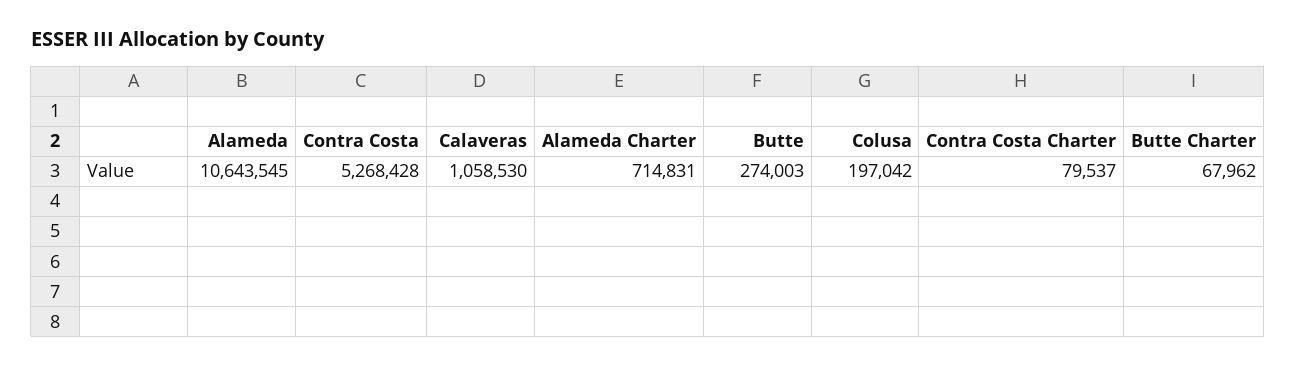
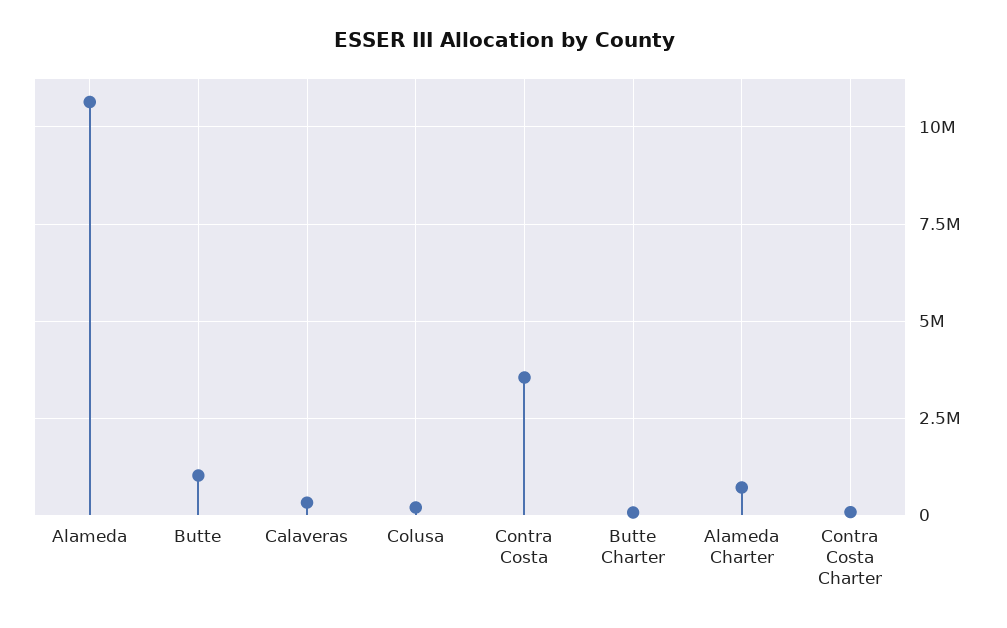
  {
    "Alameda": 10643545,
-   "Contra Costa": 5268428,
+   "Contra Costa": 3500000,
-   "Calaveras": 1058530,
+   "Calaveras": 250000,
    "Alameda Charter": 714831,
-   "Butte": 274003,
+   "Butte": 1000000,
    "Colusa": 197042,
    "Contra Costa Charter": 79537,
    "Butte Charter": 67962
  }

